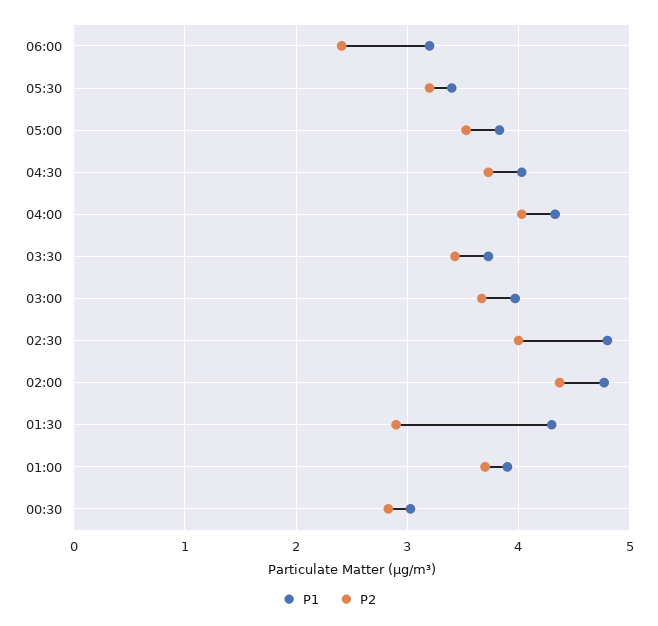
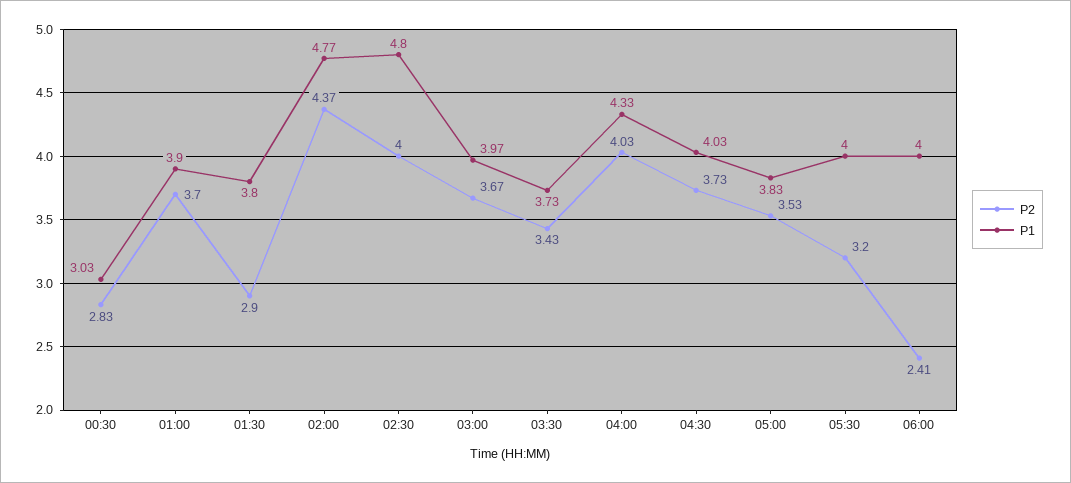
  {
    "P1": {
-     "06:00": 3.2,
+     "06:00": 4,
-     "05:30": 3.4,
+     "05:30": 4,
      "05:00": 3.83,
      "04:30": 4.03,
      "04:00": 4.33,
      "03:30": 3.73,
      "03:00": 3.97,
      "02:30": 4.8,
      "02:00": 4.77,
-     "01:30": 4.3,
+     "01:30": 3.8,
      "01:00": 3.9,
      "00:30": 3.03
    },
    "P2": {
      "06:00": 2.41,
      "05:30": 3.2,
      "05:00": 3.53,
      "04:30": 3.73,
      "04:00": 4.03,
      "03:30": 3.43,
      "03:00": 3.67,
      "02:30": 4,
      "02:00": 4.37,
      "01:30": 2.9,
      "01:00": 3.7,
      "00:30": 2.83
    }
  }

